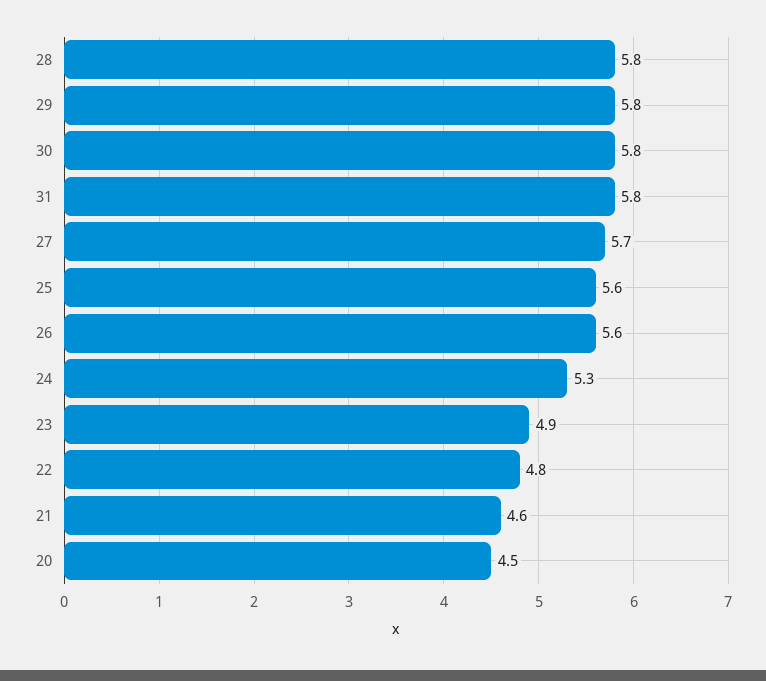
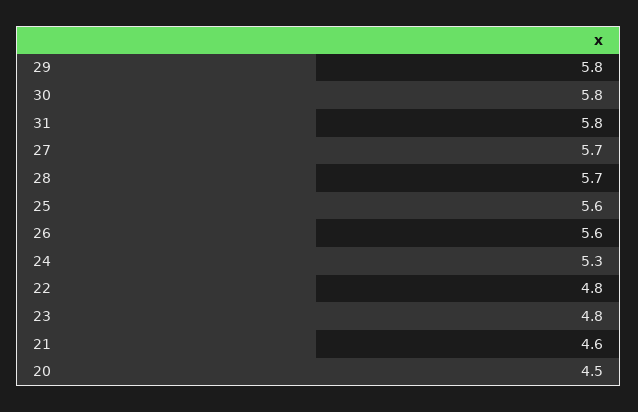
  {
-   "28": 5.8,
+   "28": 5.7,
    "29": 5.8,
    "30": 5.8,
    "31": 5.8,
    "27": 5.7,
    "25": 5.6,
    "26": 5.6,
    "24": 5.3,
-   "23": 4.9,
+   "23": 4.8,
    "22": 4.8,
    "21": 4.6,
    "20": 4.5
  }

